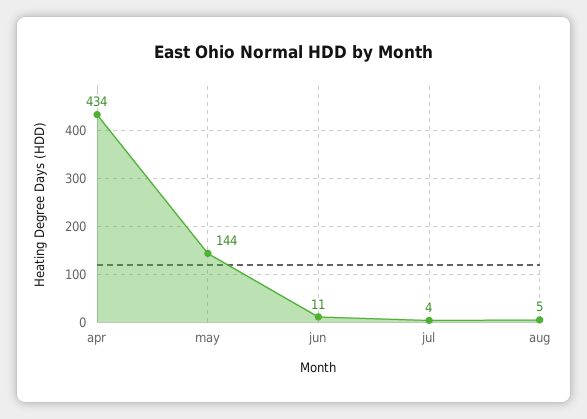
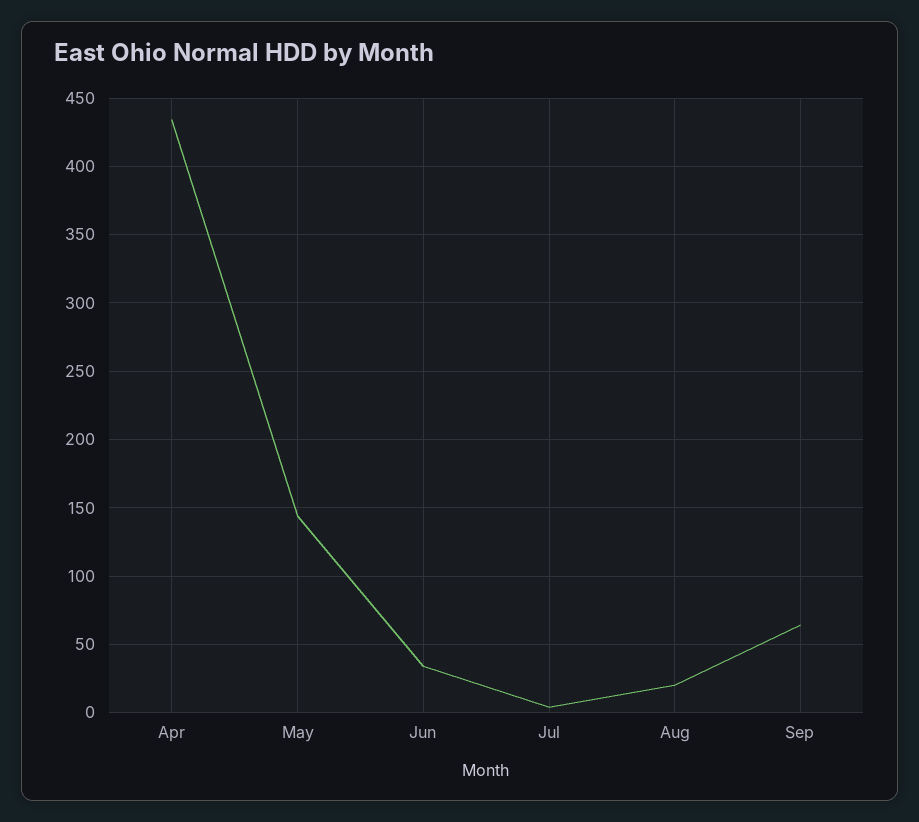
  {
    "apr": 434,
    "may": 144,
-   "jun": 11,
+   "jun": 35,
    "jul": 4,
-   "aug": 5
+   "aug": 20,
+   "Sep": 65
  }

